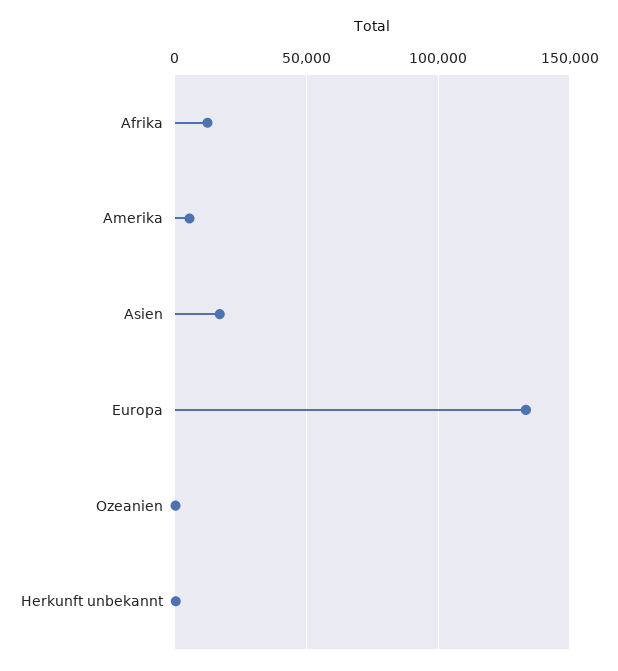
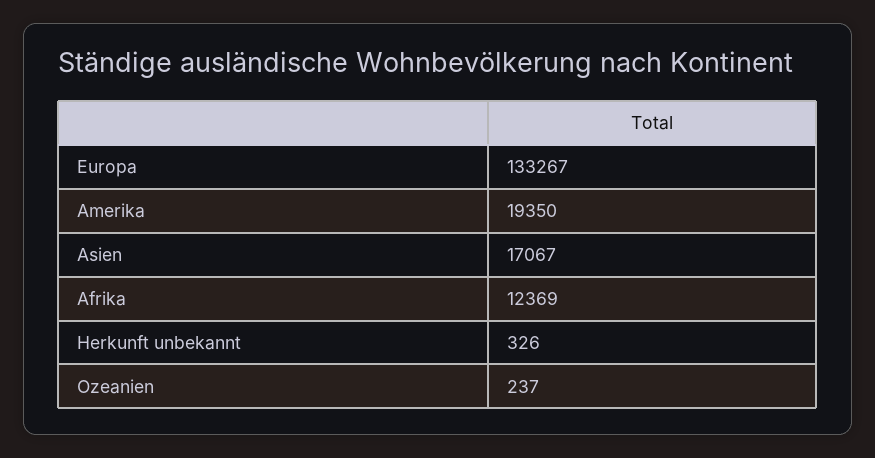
  {
    "Afrika": 12369,
-   "Amerika": 5000,
+   "Amerika": 19350,
    "Asien": 17067,
    "Europa": 133267,
    "Ozeanien": 237,
    "Herkunft unbekannt": 326
  }

